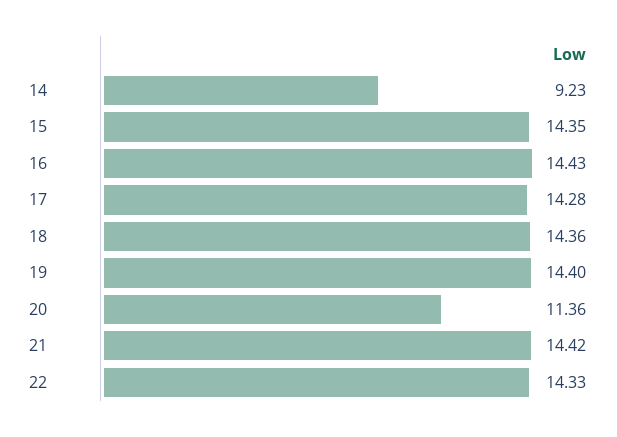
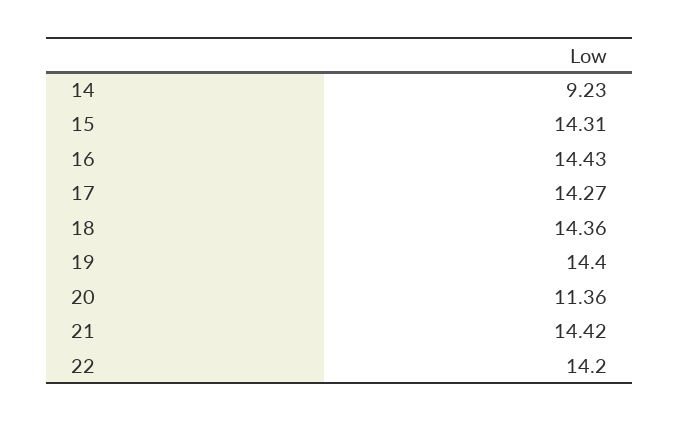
  {
    "14": 9.23,
-   "15": 14.35,
+   "15": 14.31,
    "16": 14.43,
-   "17": 14.28,
+   "17": 14.27,
    "18": 14.36,
    "19": 14.4,
    "20": 11.36,
    "21": 14.42,
-   "22": 14.33
+   "22": 14.2
  }

